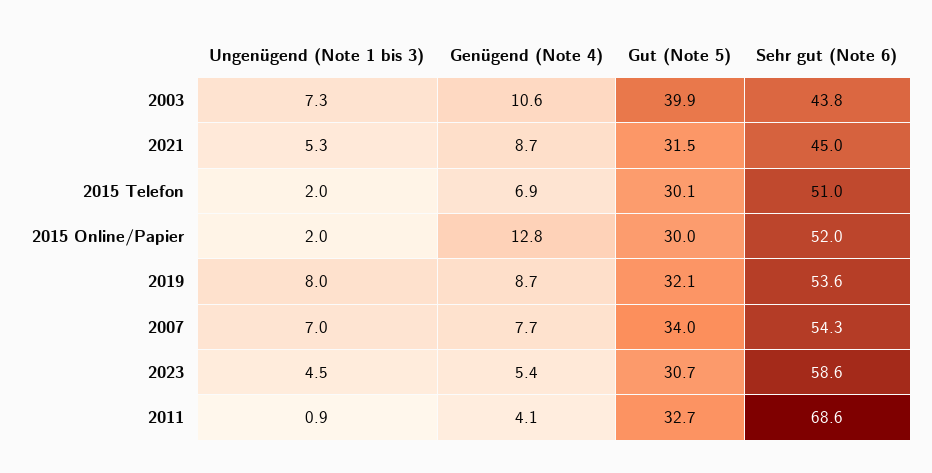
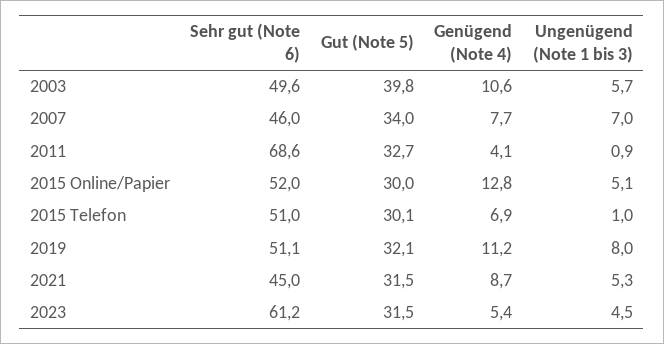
  {
    "Ungenügend (Note 1 bis 3)": {
-     "2003": 7.3,
+     "2003": 5.7,
      "2021": 5.3,
-     "2015 Telefon": 2,
+     "2015 Telefon": 1,
-     "2015 Online/Papier": 2,
+     "2015 Online/Papier": 5.1,
      "2019": 8,
      "2007": 7,
      "2023": 4.5,
      "2011": 0.9
    },
    "Genügend (Note 4)": {
      "2003": 10.6,
      "2021": 8.7,
      "2015 Telefon": 6.9,
      "2015 Online/Papier": 12.8,
-     "2019": 8.7,
+     "2019": 11.2,
      "2007": 7.7,
      "2023": 5.4,
      "2011": 4.1
    },
    "Gut (Note 5)": {
-     "2003": 39.9,
+     "2003": 39.8,
      "2021": 31.5,
      "2015 Telefon": 30.1,
      "2015 Online/Papier": 30,
      "2019": 32.1,
      "2007": 34,
-     "2023": 30.7,
+     "2023": 31.5,
      "2011": 32.7
    },
    "Sehr gut (Note 6)": {
-     "2003": 43.8,
+     "2003": 49.6,
      "2021": 45,
      "2015 Telefon": 51,
      "2015 Online/Papier": 52,
-     "2019": 53.6,
+     "2019": 51.1,
-     "2007": 54.3,
+     "2007": 46,
-     "2023": 58.6,
+     "2023": 61.2,
      "2011": 68.6
    }
  }

